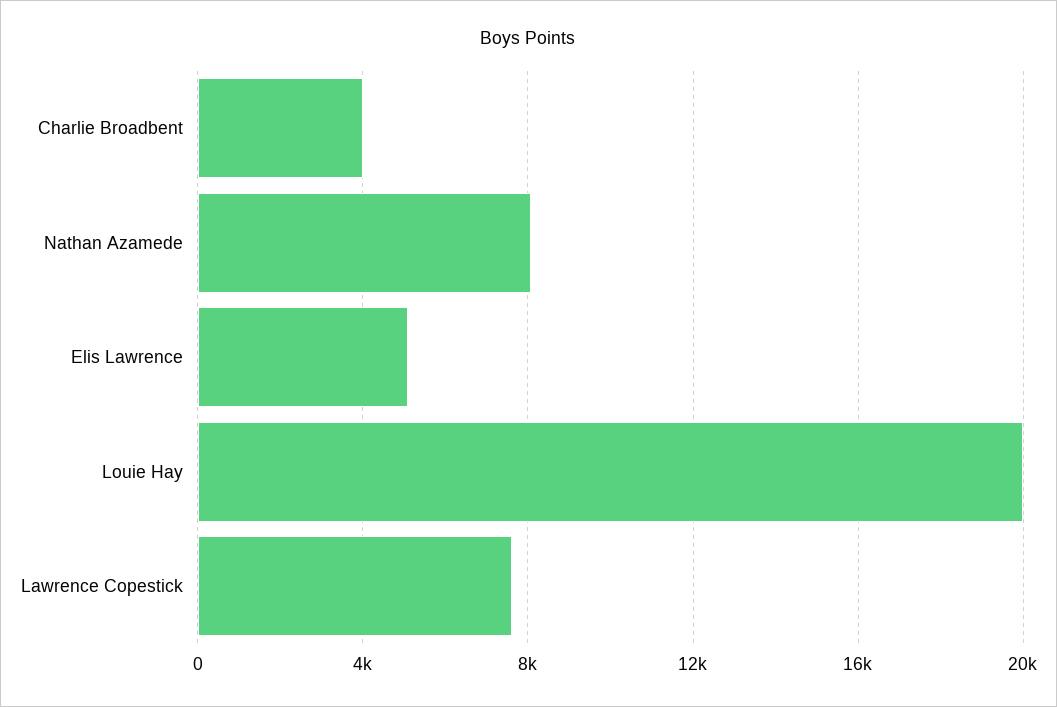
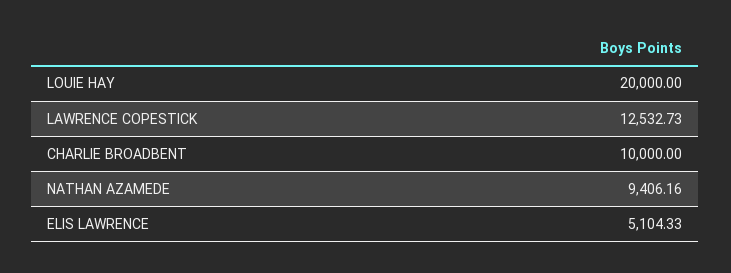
  {
-   "Charlie Broadbent": 4000,
+   "Charlie Broadbent": 10000,
-   "Nathan Azamede": 8000,
+   "Nathan Azamede": 9406.16,
    "Elis Lawrence": 5104.33,
    "Louie Hay": 20000,
-   "Lawrence Copestick": 7500
+   "Lawrence Copestick": 12532.73
  }

